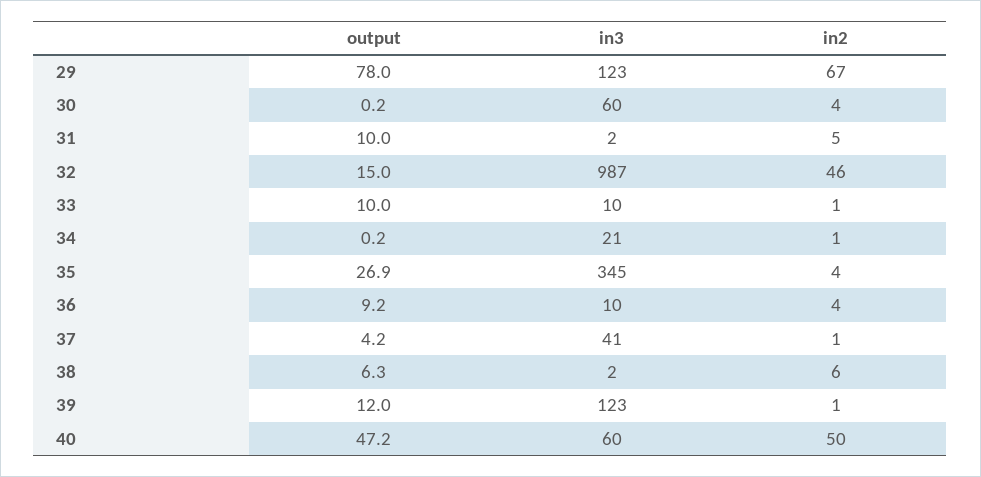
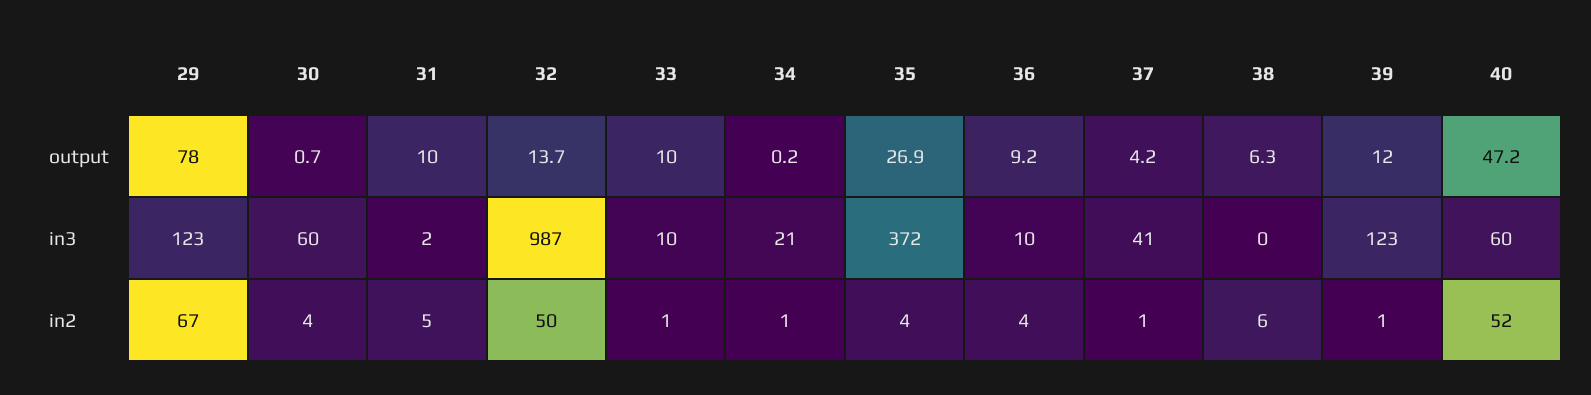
  {
    "output": {
      "29": 78,
-     "30": 0.2,
+     "30": 0.7,
      "31": 10,
-     "32": 15,
+     "32": 13.7,
      "33": 10,
      "34": 0.2,
      "35": 26.9,
      "36": 9.2,
      "37": 4.2,
      "38": 6.3,
      "39": 12,
      "40": 47.2
    },
    "in3": {
      "29": 123,
      "30": 60,
      "31": 2,
      "32": 987,
      "33": 10,
      "34": 21,
-     "35": 345,
+     "35": 372,
      "36": 10,
      "37": 41,
-     "38": 2,
+     "38": 0,
      "39": 123,
      "40": 60
    },
    "in2": {
      "29": 67,
      "30": 4,
      "31": 5,
-     "32": 46,
+     "32": 50,
      "33": 1,
      "34": 1,
      "35": 4,
      "36": 4,
      "37": 1,
      "38": 6,
      "39": 1,
-     "40": 50
+     "40": 52
    }
  }

